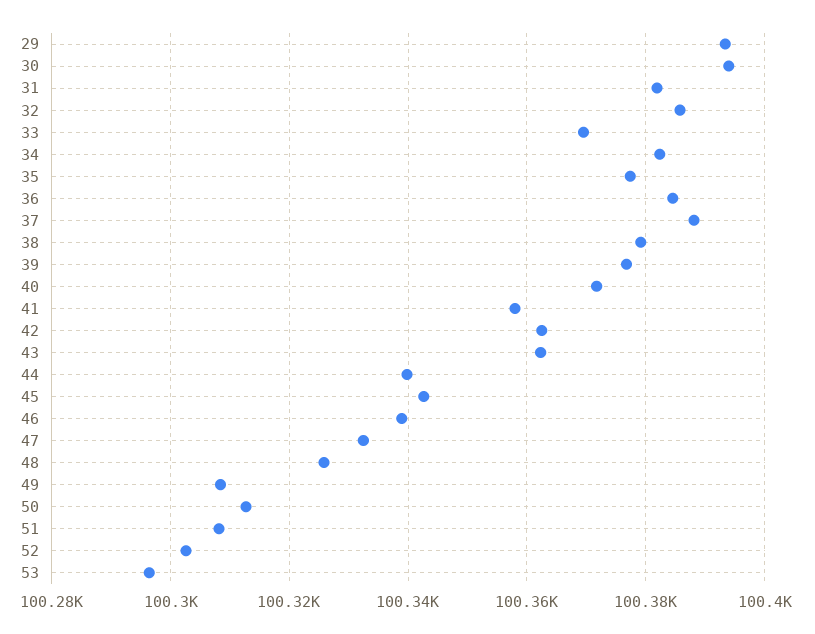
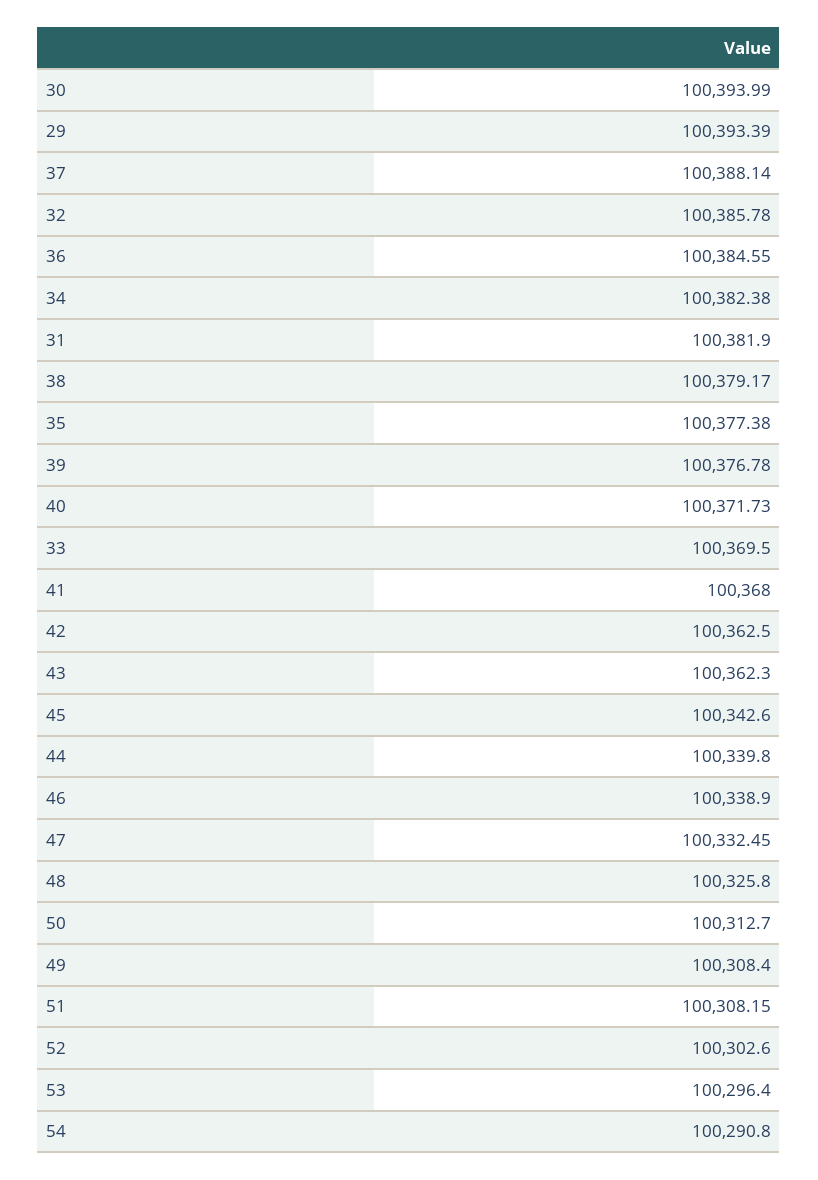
  {
    "29": 100393.39,
    "30": 100393.99,
    "31": 100381.9,
    "32": 100385.78,
    "33": 100369.5,
    "34": 100382.38,
    "35": 100377.38,
    "36": 100384.55,
    "37": 100388.14,
    "38": 100379.17,
    "39": 100376.78,
    "40": 100371.73,
-   "41": 100358,
+   "41": 100368,
    "42": 100362.5,
    "43": 100362.3,
    "44": 100339.8,
    "45": 100342.6,
    "46": 100338.9,
    "47": 100332.45,
    "48": 100325.8,
    "49": 100308.4,
    "50": 100312.7,
    "51": 100308.15,
    "52": 100302.6,
-   "53": 100296.4
+   "53": 100296.4,
+   "54": 100290.8
  }

